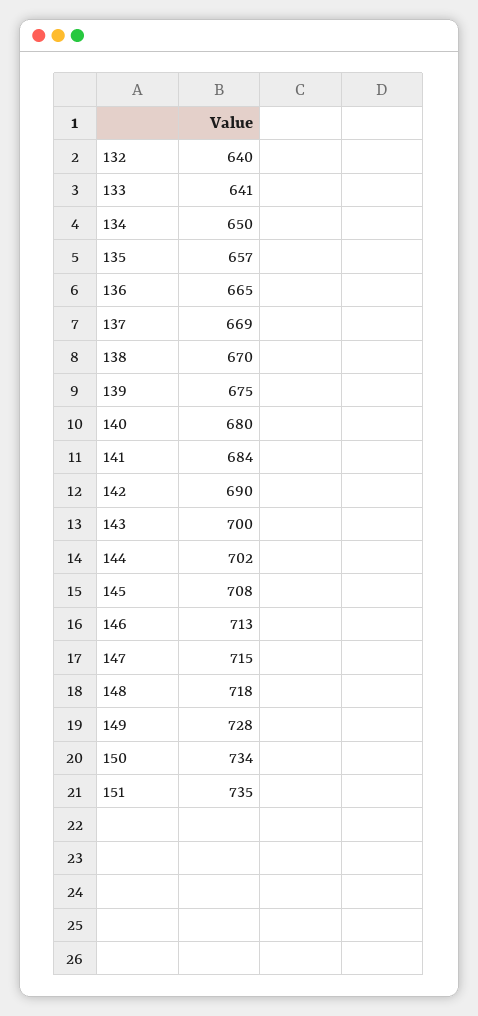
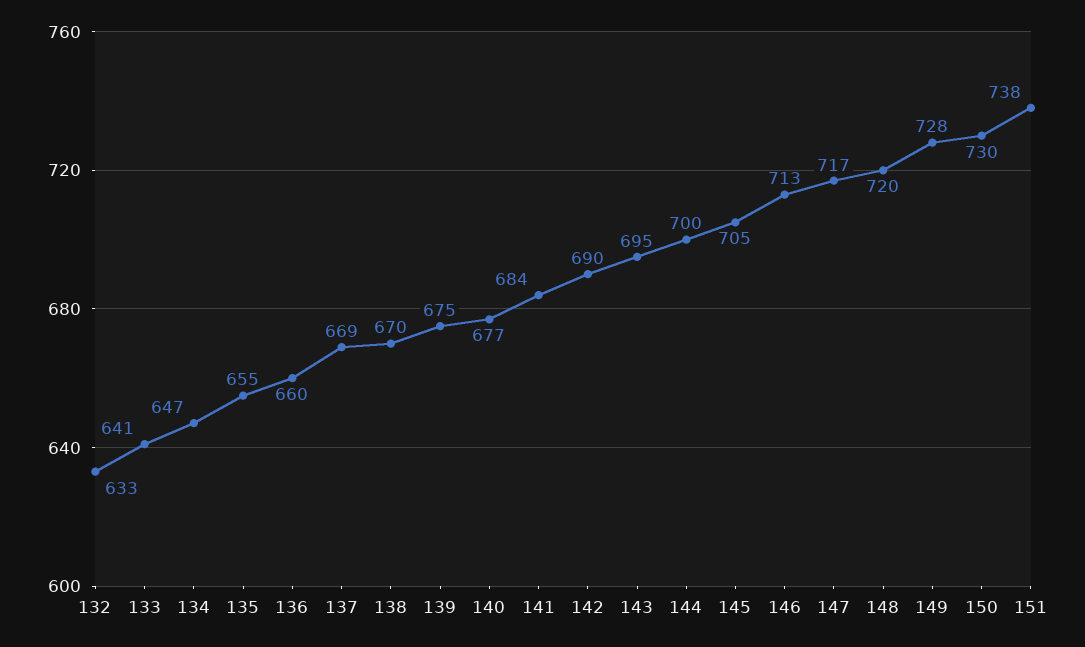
  {
-   "132": 640,
+   "132": 633,
    "133": 641,
-   "134": 650,
+   "134": 647,
-   "135": 657,
+   "135": 655,
-   "136": 665,
+   "136": 660,
    "137": 669,
    "138": 670,
    "139": 675,
-   "140": 680,
+   "140": 677,
    "141": 684,
    "142": 690,
-   "143": 700,
+   "143": 695,
-   "144": 702,
+   "144": 700,
-   "145": 708,
+   "145": 705,
    "146": 713,
-   "147": 715,
+   "147": 717,
-   "148": 718,
+   "148": 720,
    "149": 728,
-   "150": 734,
+   "150": 730,
-   "151": 735
+   "151": 738
  }

